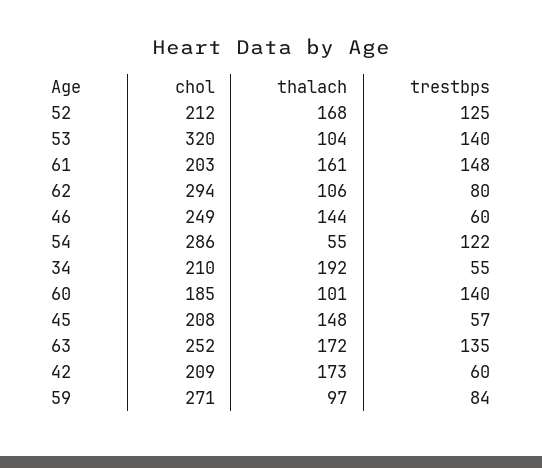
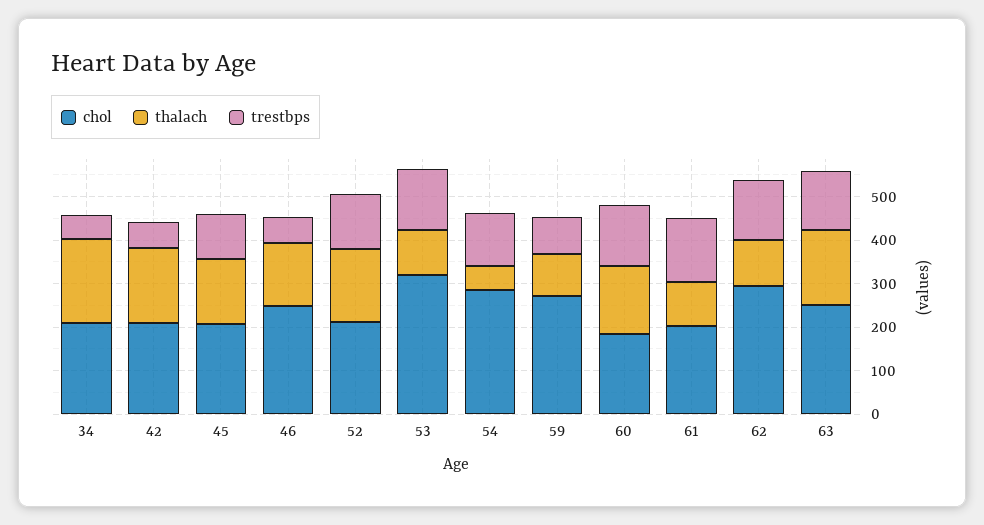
  {
    "chol": {
      "52": 212,
      "53": 320,
      "61": 203,
      "62": 294,
      "46": 249,
      "54": 286,
      "34": 210,
      "60": 185,
      "45": 208,
      "63": 252,
      "42": 209,
      "59": 271
    },
    "thalach": {
      "52": 168,
      "53": 104,
-     "61": 161,
+     "61": 100,
      "62": 106,
      "46": 144,
      "54": 55,
      "34": 192,
-     "60": 101,
+     "60": 160,
      "45": 148,
      "63": 172,
      "42": 173,
      "59": 97
    },
    "trestbps": {
      "52": 125,
      "53": 140,
      "61": 148,
-     "62": 80,
+     "62": 140,
      "46": 60,
      "54": 122,
      "34": 55,
      "60": 140,
-     "45": 57,
+     "45": 100,
      "63": 135,
      "42": 60,
      "59": 84
    }
  }

